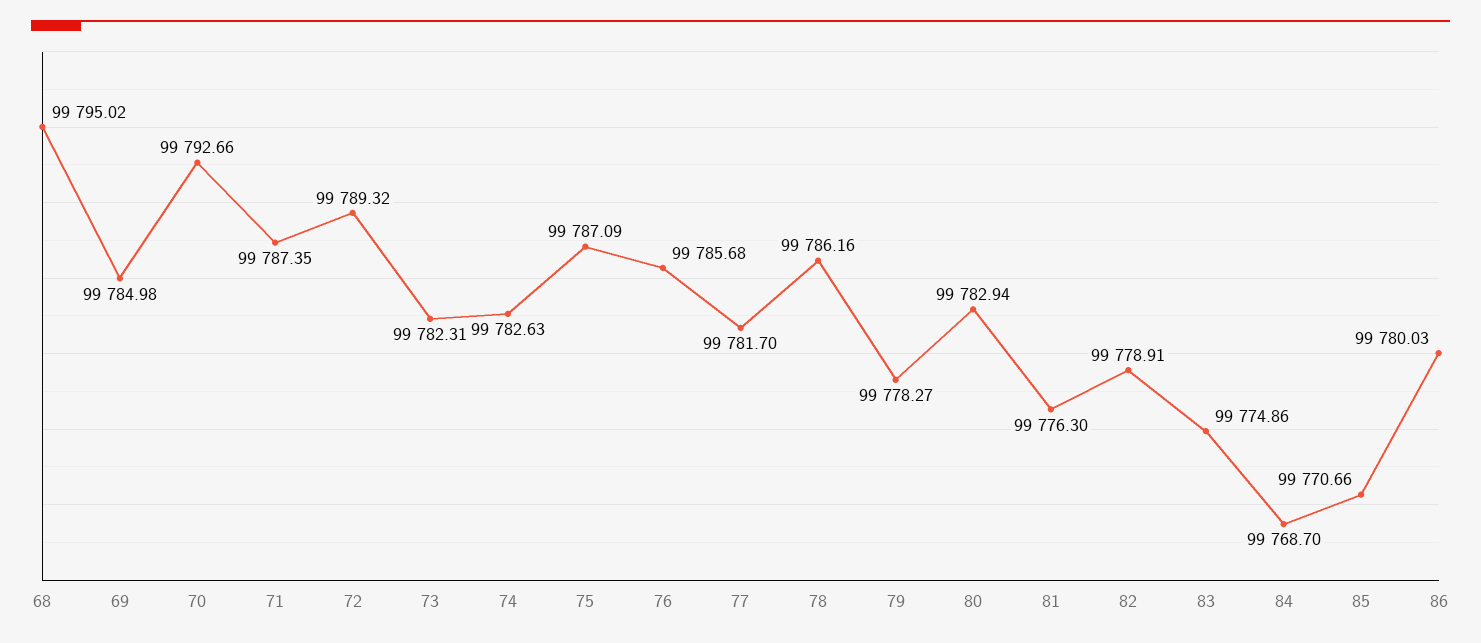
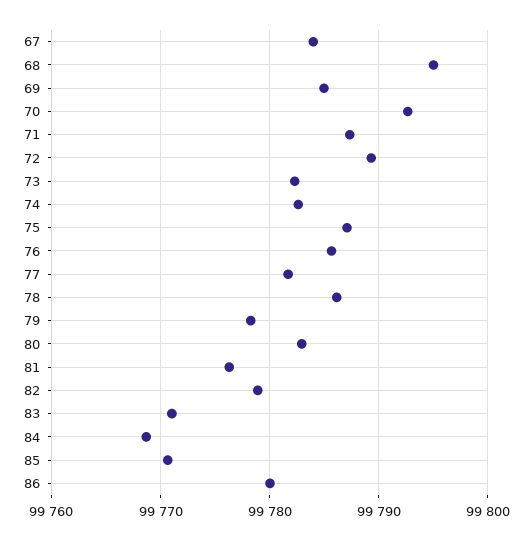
  {
    "68": 99795.02,
    "69": 99784.98,
    "70": 99792.66,
    "71": 99787.35,
    "72": 99789.32,
    "73": 99782.31,
    "74": 99782.63,
    "75": 99787.09,
    "76": 99785.68,
    "77": 99781.7,
    "78": 99786.16,
    "79": 99778.27,
    "80": 99782.94,
    "81": 99776.3,
    "82": 99778.91,
-   "83": 99774.86,
+   "83": 99771,
    "84": 99768.7,
    "85": 99770.66,
-   "86": 99780.03
+   "86": 99780.03,
+   "67": 99784
  }

